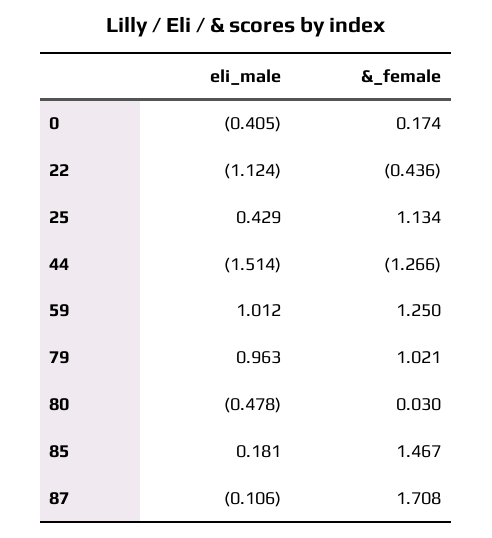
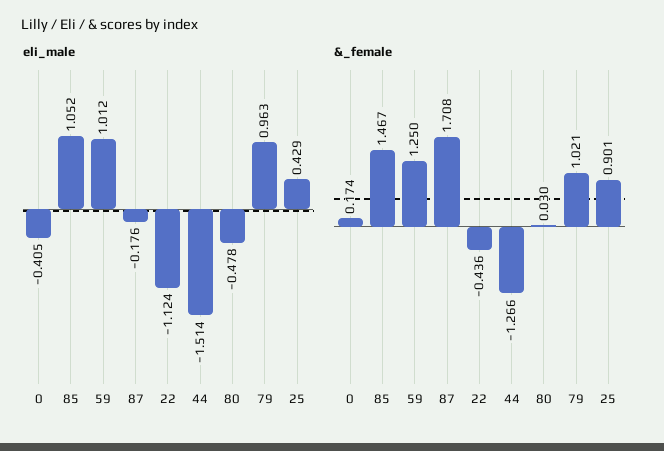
  {
    "eli_male": {
      "0": -0.405,
      "22": -1.124,
      "25": 0.429,
      "44": -1.514,
      "59": 1.012,
      "79": 0.963,
      "80": -0.478,
-     "85": 0.181,
+     "85": 1.052,
-     "87": -0.106
+     "87": -0.176
    },
    "&_female": {
      "0": 0.174,
      "22": -0.436,
-     "25": 1.134,
+     "25": 0.901,
      "44": -1.266,
      "59": 1.25,
      "79": 1.021,
      "80": 0.03,
      "85": 1.467,
      "87": 1.708
    }
  }

